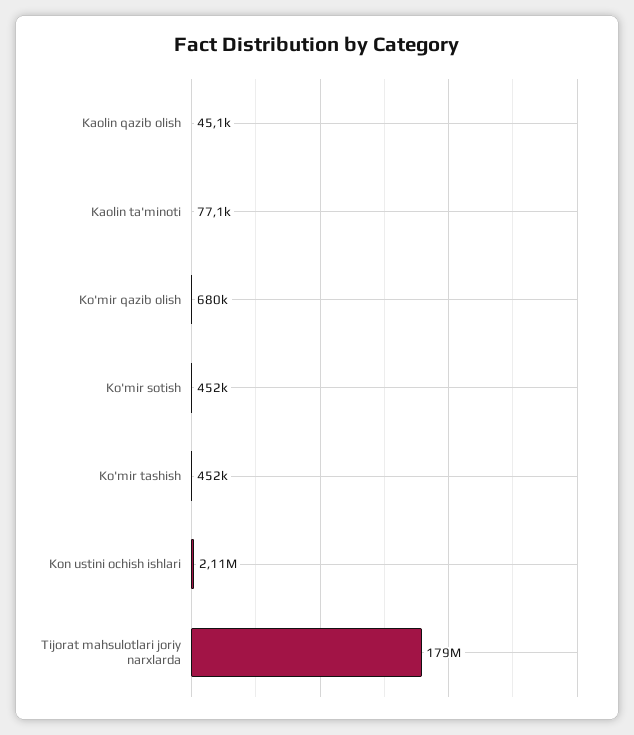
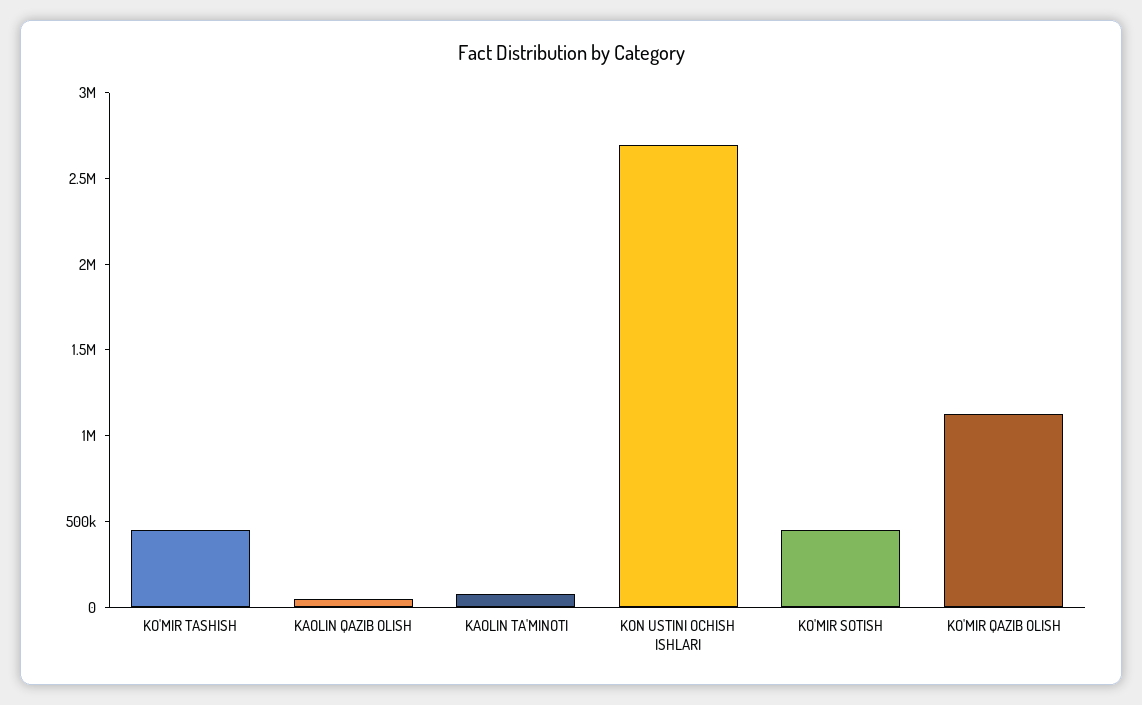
  {
    "Kaolin qazib olish": 45100,
    "Kaolin ta'minoti": 77100,
-   "Ko'mir qazib olish": 680000,
+   "Ko'mir qazib olish": 1100000,
    "Ko'mir sotish": 452000,
    "Ko'mir tashish": 452000,
-   "Kon ustini ochish ishlari": 2110000,
+   "Kon ustini ochish ishlari": 2700000
-   "Tijorat mahsulotlari joriy narxlarda": 179000000
  }

